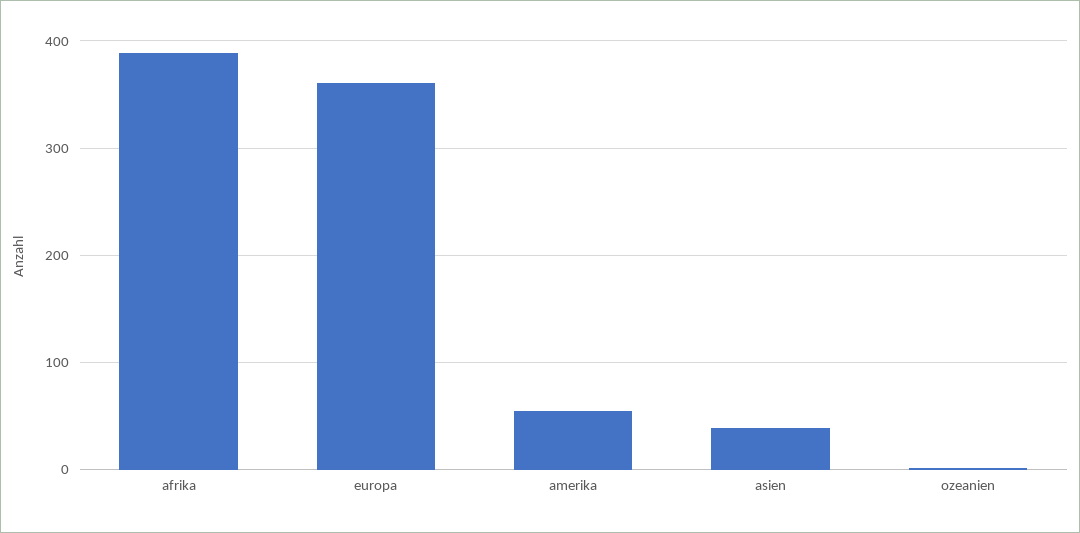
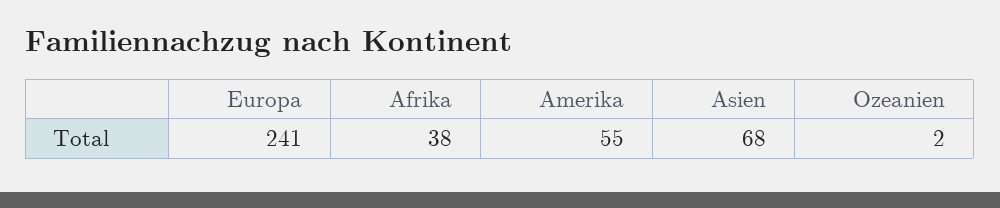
  {
-   "afrika": 390,
+   "afrika": 38,
-   "europa": 360,
+   "europa": 241,
    "amerika": 55,
-   "asien": 40,
+   "asien": 68,
    "ozeanien": 2
  }

